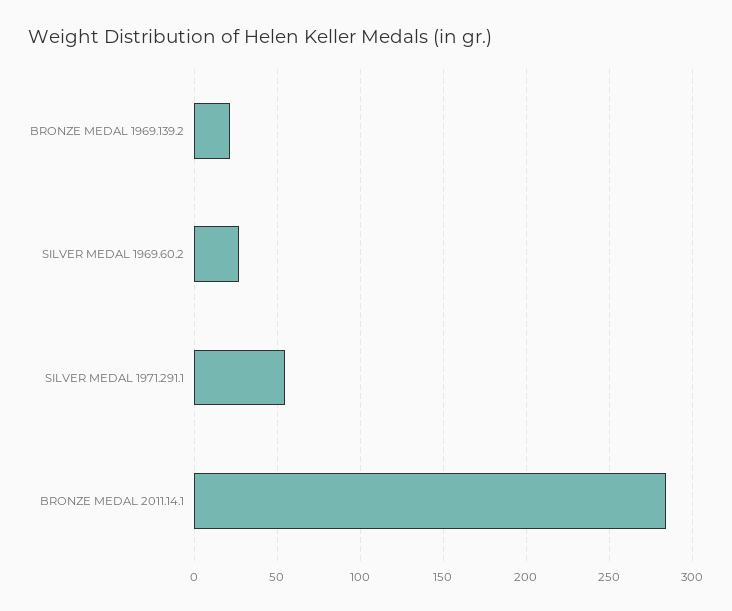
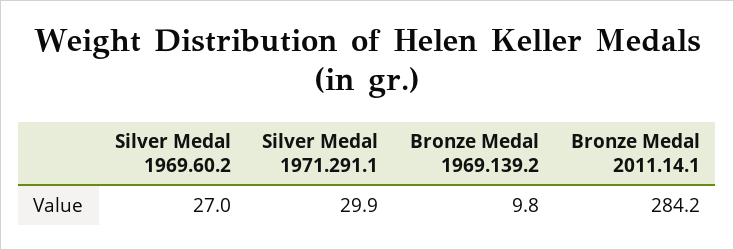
  {
-   "BRONZE MEDAL 1969.139.2": 20,
+   "BRONZE MEDAL 1969.139.2": 9.8,
    "SILVER MEDAL 1969.60.2": 27,
-   "SILVER MEDAL 1971.291.1": 55,
+   "SILVER MEDAL 1971.291.1": 29.9,
    "BRONZE MEDAL 2011.14.1": 284.2
  }

